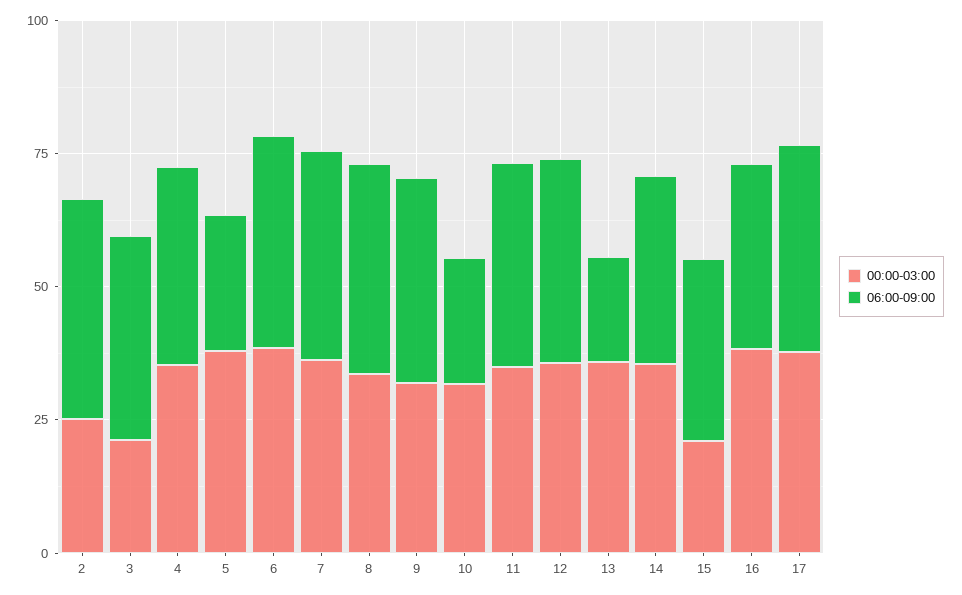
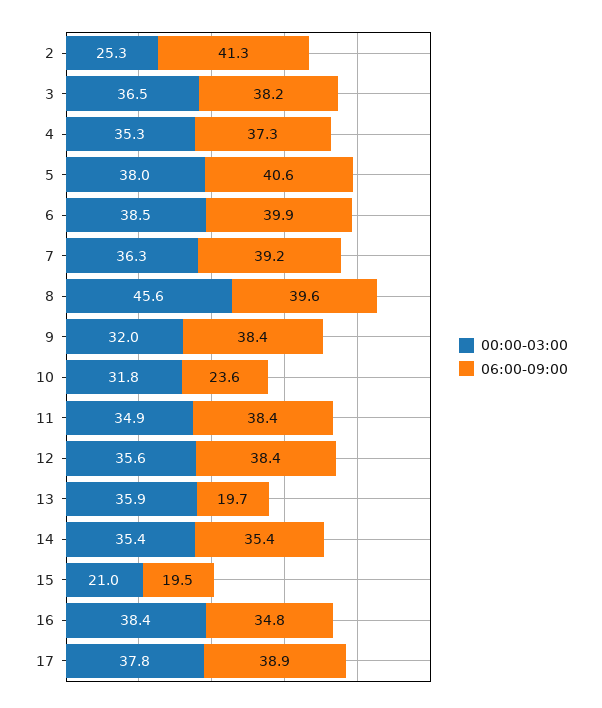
  {
    "00:00-03:00": {
      "2": 25.3,
-     "3": 20,
+     "3": 36.5,
      "4": 35.3,
      "5": 38,
      "6": 38.5,
      "7": 36.3,
-     "8": 35,
+     "8": 45.6,
      "9": 32,
      "10": 31.8,
      "11": 34.9,
      "12": 35.6,
      "13": 35.9,
      "14": 35.4,
      "15": 21,
      "16": 38.4,
      "17": 37.8
    },
    "06:00-09:00": {
      "2": 41.3,
      "3": 38.2,
      "4": 37.3,
-     "5": 25,
+     "5": 40.6,
      "6": 39.9,
      "7": 39.2,
      "8": 39.6,
      "9": 38.4,
      "10": 23.6,
      "11": 38.4,
      "12": 38.4,
      "13": 19.7,
      "14": 35.4,
-     "15": 35,
+     "15": 19.5,
      "16": 34.8,
      "17": 38.9
    }
  }

